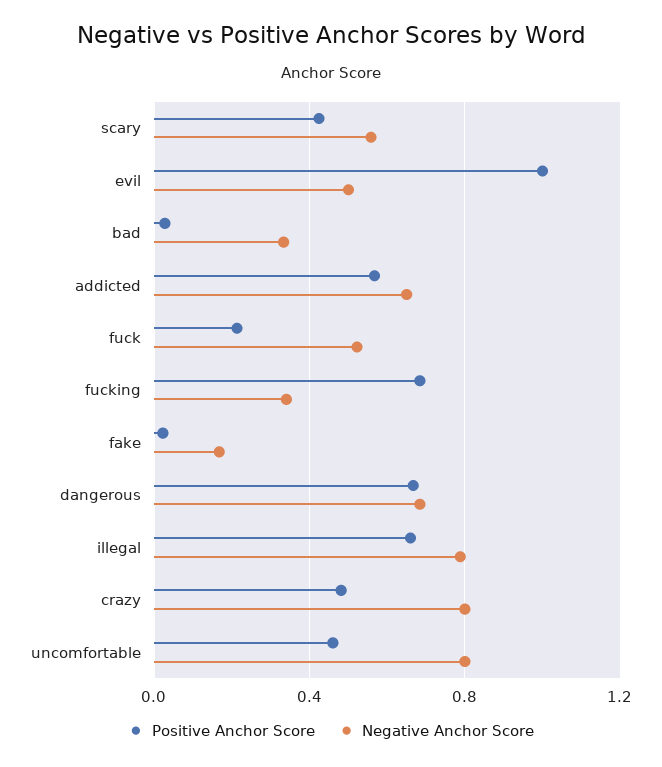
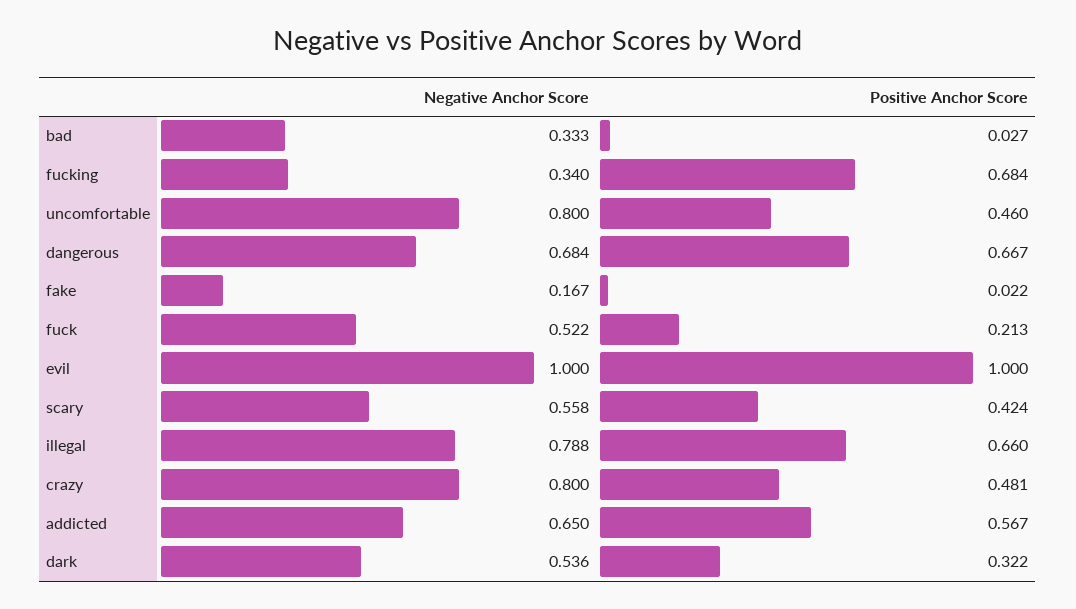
  {
    "Positive Anchor Score": {
      "scary": 0.424,
      "evil": 1,
      "bad": 0.027,
      "addicted": 0.567,
      "fuck": 0.213,
      "fucking": 0.684,
      "fake": 0.022,
      "dangerous": 0.667,
      "illegal": 0.66,
      "crazy": 0.481,
-     "uncomfortable": 0.46
+     "uncomfortable": 0.46,
+     "dark": 0.322
    },
    "Negative Anchor Score": {
      "scary": 0.558,
-     "evil": 0.5,
+     "evil": 1,
      "bad": 0.333,
      "addicted": 0.65,
      "fuck": 0.522,
      "fucking": 0.34,
      "fake": 0.167,
      "dangerous": 0.684,
      "illegal": 0.788,
      "crazy": 0.8,
-     "uncomfortable": 0.8
+     "uncomfortable": 0.8,
+     "dark": 0.536
    }
  }

